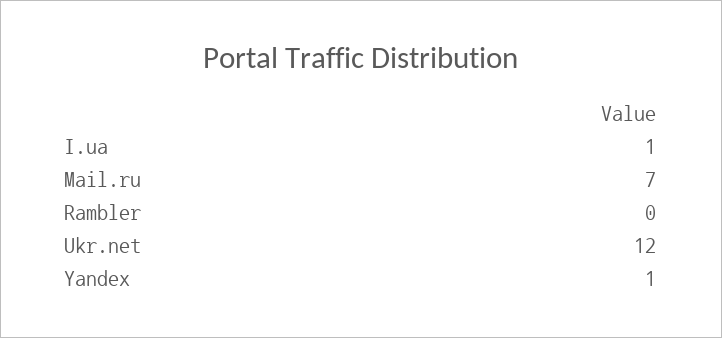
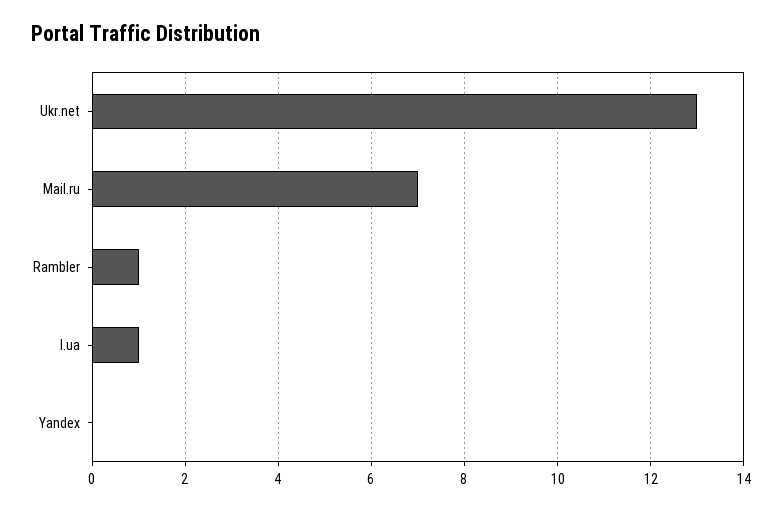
  {
    "I.ua": 1,
    "Mail.ru": 7,
-   "Rambler": 0,
+   "Rambler": 1,
-   "Ukr.net": 12,
+   "Ukr.net": 13,
-   "Yandex": 1
+   "Yandex": 0
  }

